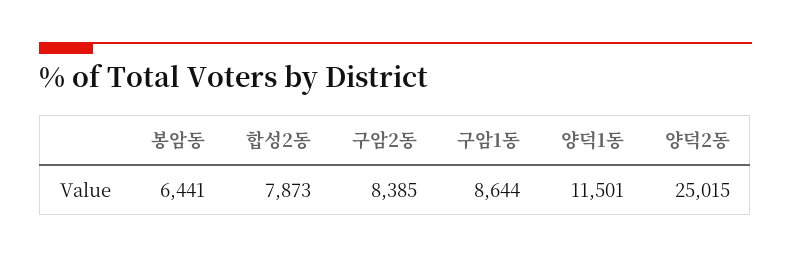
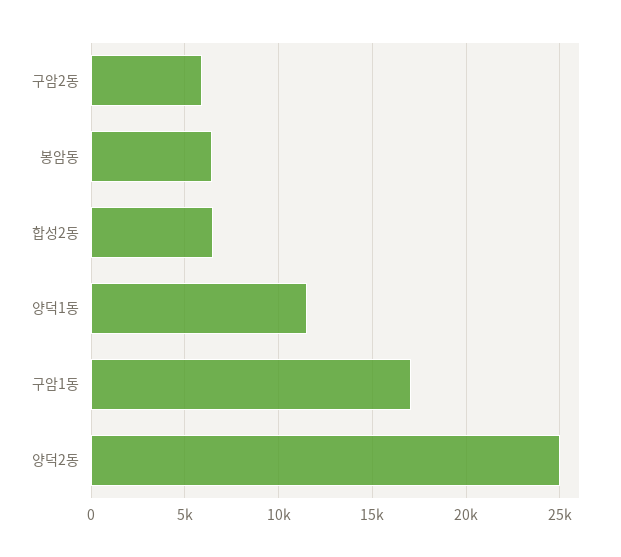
  {
    "봉암동": 6441,
-   "합성2동": 7873,
+   "합성2동": 6500,
-   "구암2동": 8385,
+   "구암2동": 6000,
-   "구암1동": 8644,
+   "구암1동": 17000,
    "양덕1동": 11501,
    "양덕2동": 25015
  }

